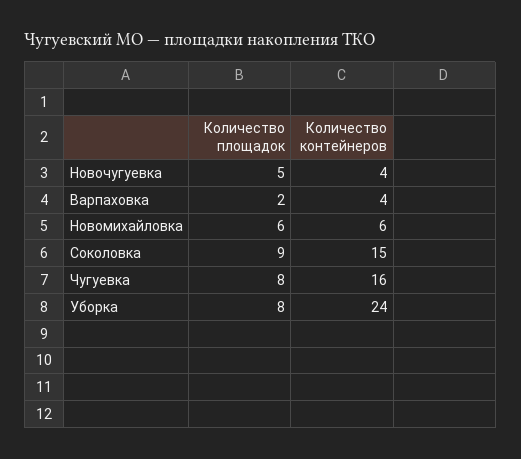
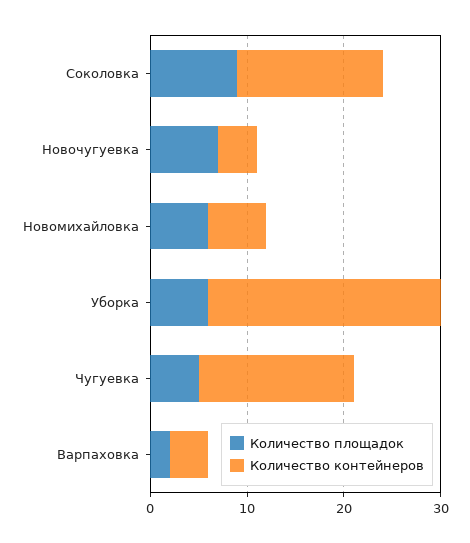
  {
    "Количество площадок": {
-     "Новочугуевка": 5,
+     "Новочугуевка": 7,
      "Варпаховка": 2,
      "Новомихайловка": 6,
      "Соколовка": 9,
-     "Чугуевка": 8,
+     "Чугуевка": 5,
-     "Уборка": 8
+     "Уборка": 6
    },
    "Количество контейнеров": {
      "Новочугуевка": 4,
      "Варпаховка": 4,
      "Новомихайловка": 6,
      "Соколовка": 15,
      "Чугуевка": 16,
      "Уборка": 24
    }
  }

